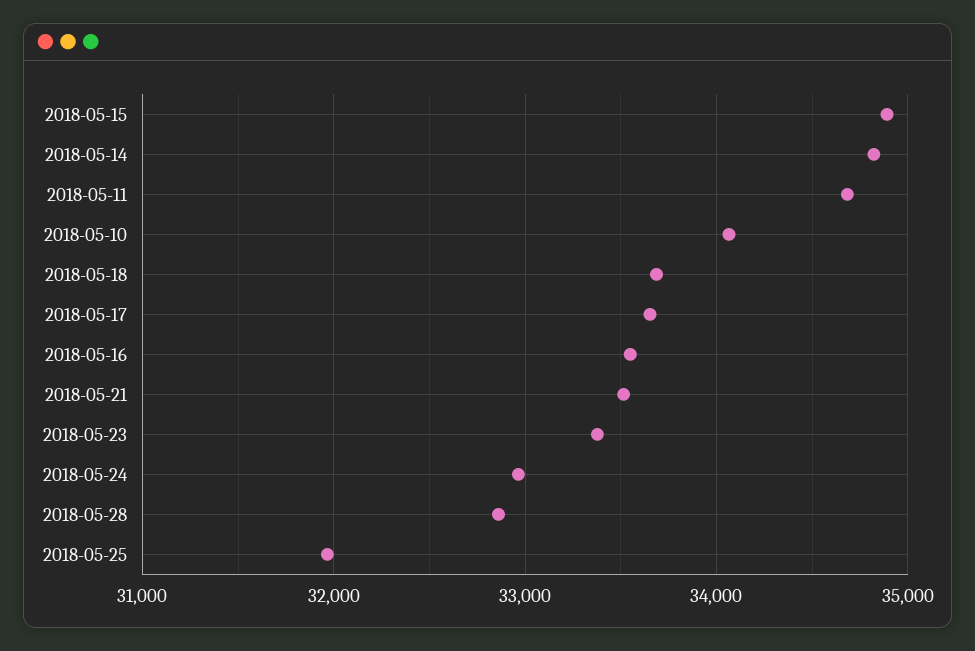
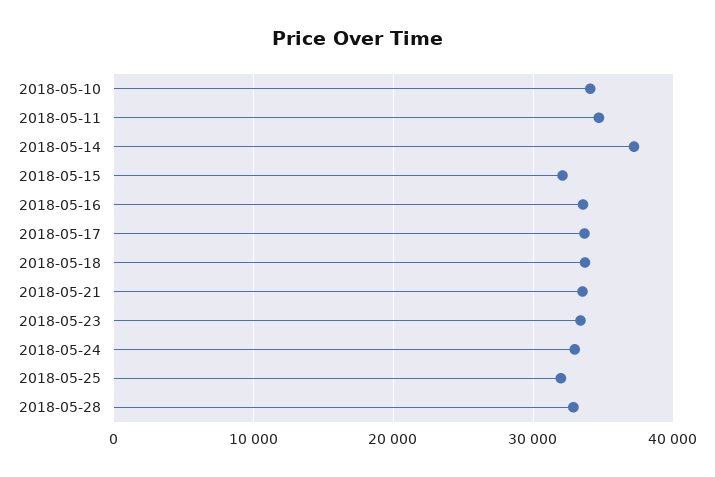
  {
-   "2018-05-15": 34900,
+   "2018-05-15": 32000,
-   "2018-05-14": 34800,
+   "2018-05-14": 37000,
    "2018-05-11": 34700,
    "2018-05-10": 34100,
    "2018-05-18": 33700,
    "2018-05-17": 33700,
    "2018-05-16": 33600,
    "2018-05-21": 33500,
    "2018-05-23": 33400,
    "2018-05-24": 33000,
    "2018-05-28": 32900,
    "2018-05-25": 32000
  }

